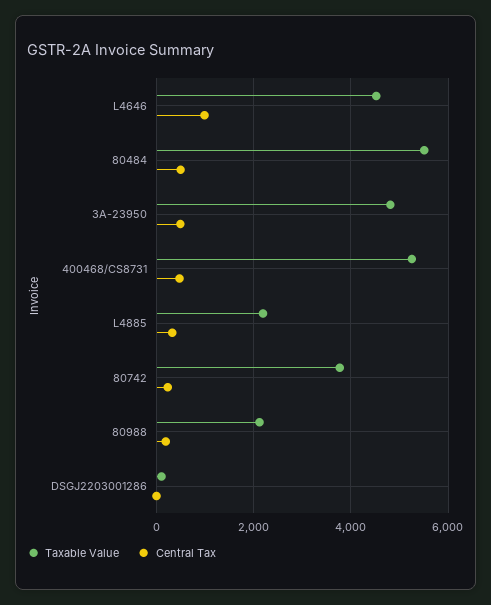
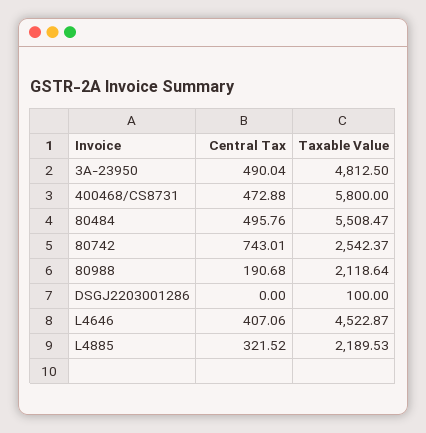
  {
    "Taxable Value": {
      "L4646": 4522.87,
      "80484": 5508.47,
      "3A-23950": 4812.5,
-     "400468/CS8731": 5200,
+     "400468/CS8731": 5800,
      "L4885": 2189.53,
-     "80742": 3800,
+     "80742": 2542.37,
      "80988": 2118.64,
      "DSGJ2203001286": 100
    },
    "Central Tax": {
-     "L4646": 1000,
+     "L4646": 407.06,
      "80484": 495.76,
      "3A-23950": 490.04,
      "400468/CS8731": 472.88,
      "L4885": 321.52,
-     "80742": 200,
+     "80742": 743.01,
      "80988": 190.68,
      "DSGJ2203001286": 0
    }
  }

